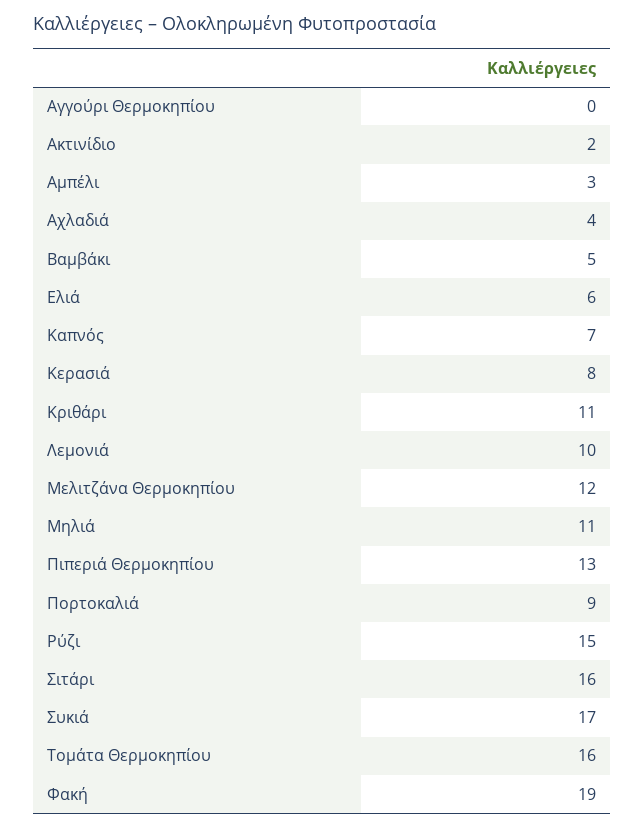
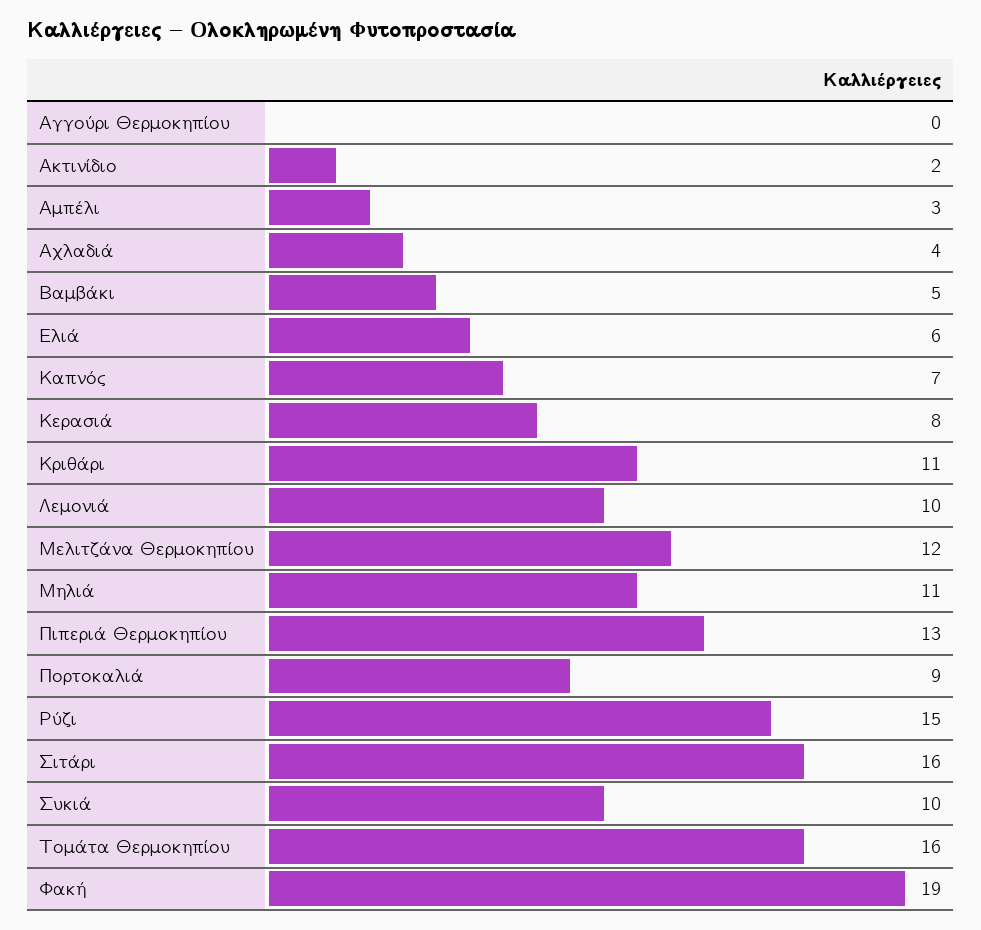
  {
    "Αγγούρι Θερμοκηπίου": 0,
    "Ακτινίδιο": 2,
    "Αμπέλι": 3,
    "Αχλαδιά": 4,
    "Βαμβάκι": 5,
    "Ελιά": 6,
    "Καπνός": 7,
    "Κερασιά": 8,
    "Κριθάρι": 11,
    "Λεμονιά": 10,
    "Μελιτζάνα Θερμοκηπίου": 12,
    "Μηλιά": 11,
    "Πιπεριά Θερμοκηπίου": 13,
    "Πορτοκαλιά": 9,
    "Ρύζι": 15,
    "Σιτάρι": 16,
-   "Συκιά": 17,
+   "Συκιά": 10,
    "Τομάτα Θερμοκηπίου": 16,
    "Φακή": 19
  }

